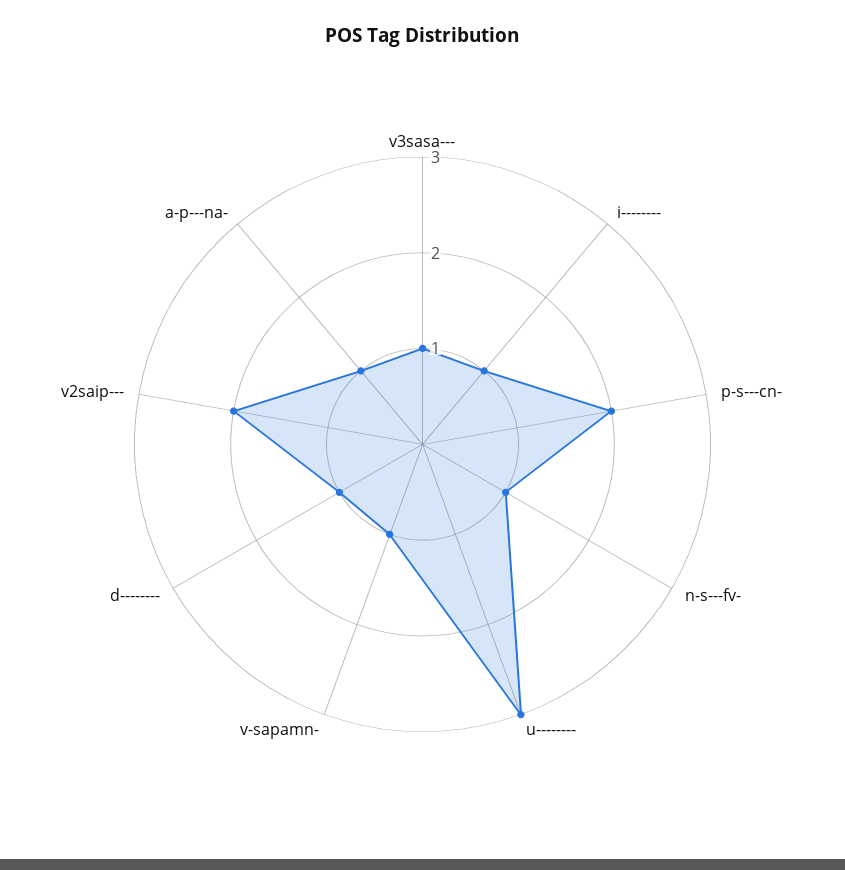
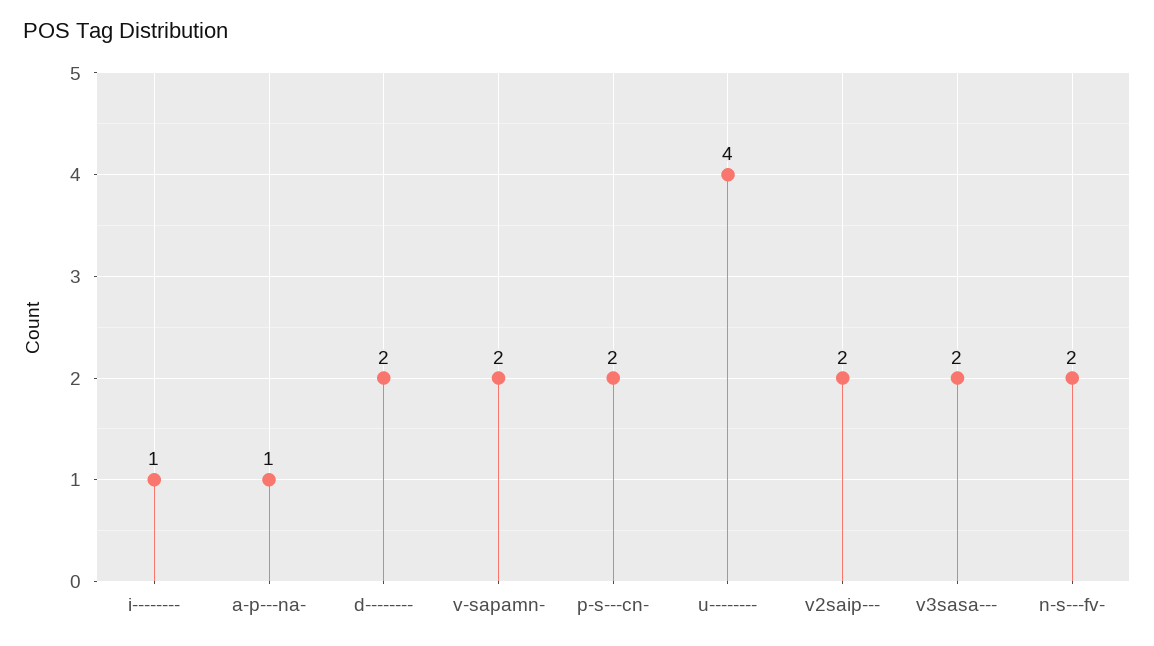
  {
-   "v3sasa---": 1,
+   "v3sasa---": 2,
    "i--------": 1,
    "p-s---cn-": 2,
-   "n-s---fv-": 1,
+   "n-s---fv-": 2,
-   "u--------": 3,
+   "u--------": 4,
-   "v-sapamn-": 1,
+   "v-sapamn-": 2,
-   "d--------": 1,
+   "d--------": 2,
    "v2saip---": 2,
    "a-p---na-": 1
  }

